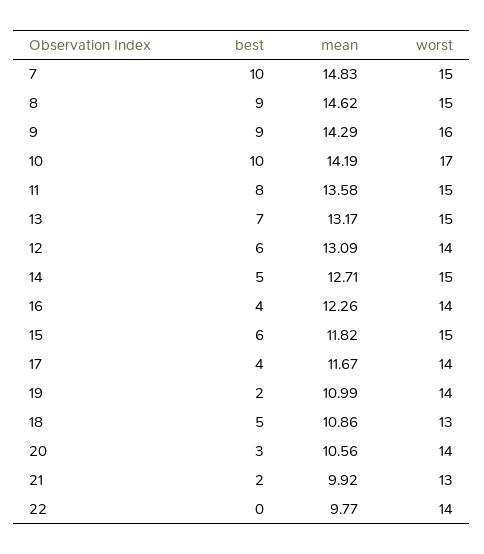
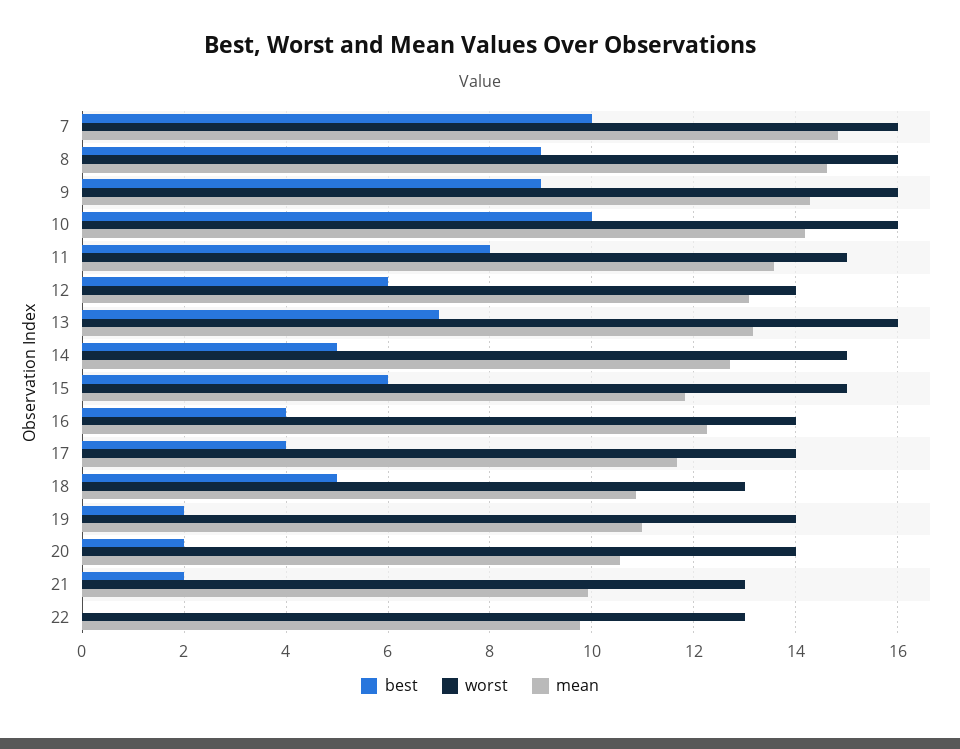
  {
    "best": {
      "7": 10,
      "8": 9,
      "9": 9,
      "10": 10,
      "11": 8,
      "13": 7,
      "12": 6,
      "14": 5,
      "16": 4,
      "15": 6,
      "17": 4,
      "19": 2,
      "18": 5,
-     "20": 3,
+     "20": 2,
      "21": 2,
      "22": 0
    },
    "mean": {
      "7": 14.83,
      "8": 14.62,
      "9": 14.29,
      "10": 14.19,
      "11": 13.58,
      "13": 13.17,
      "12": 13.09,
      "14": 12.71,
      "16": 12.26,
      "15": 11.82,
      "17": 11.67,
      "19": 10.99,
      "18": 10.86,
      "20": 10.56,
      "21": 9.92,
      "22": 9.77
    },
    "worst": {
-     "7": 15,
+     "7": 16,
-     "8": 15,
+     "8": 16,
      "9": 16,
-     "10": 17,
+     "10": 16,
      "11": 15,
-     "13": 15,
+     "13": 16,
      "12": 14,
      "14": 15,
      "16": 14,
      "15": 15,
      "17": 14,
      "19": 14,
      "18": 13,
      "20": 14,
      "21": 13,
-     "22": 14
+     "22": 13
    }
  }

